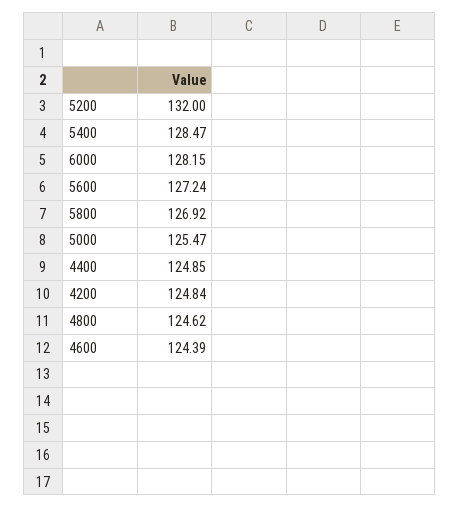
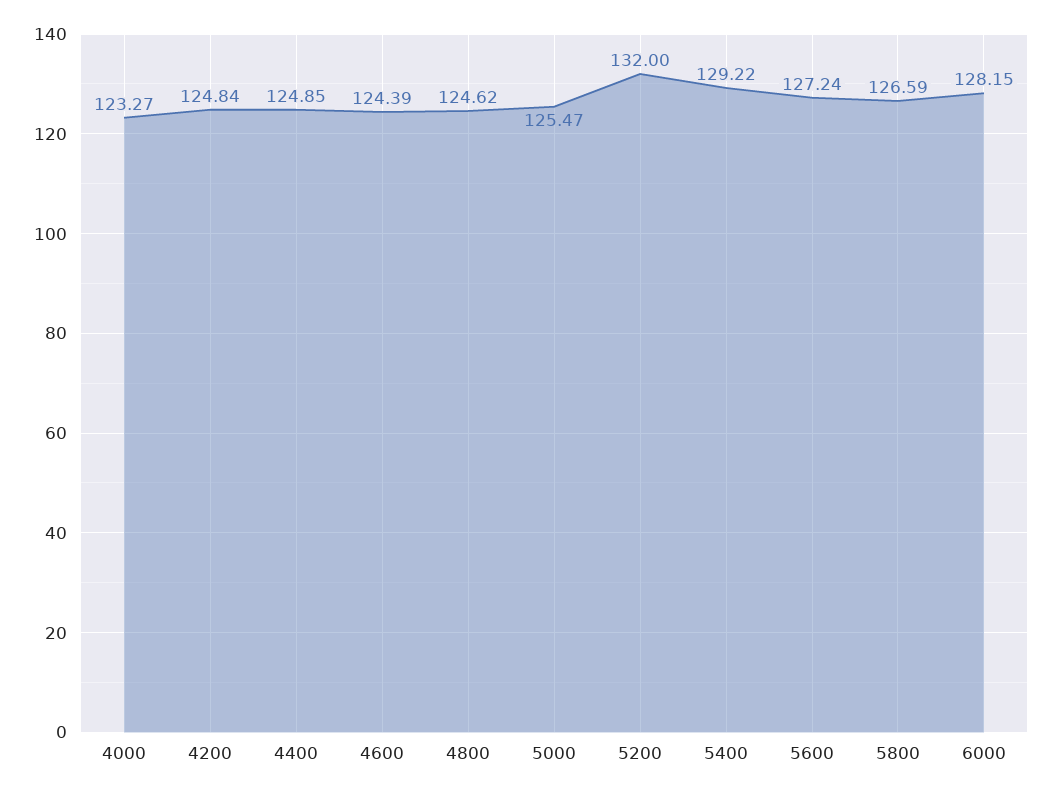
  {
    "5200": 132,
-   "5400": 128.47,
+   "5400": 129.22,
    "6000": 128.15,
    "5600": 127.24,
-   "5800": 126.92,
+   "5800": 126.59,
    "5000": 125.47,
    "4400": 124.85,
    "4200": 124.84,
    "4800": 124.62,
-   "4600": 124.39
+   "4600": 124.39,
+   "4000": 123.27
  }

